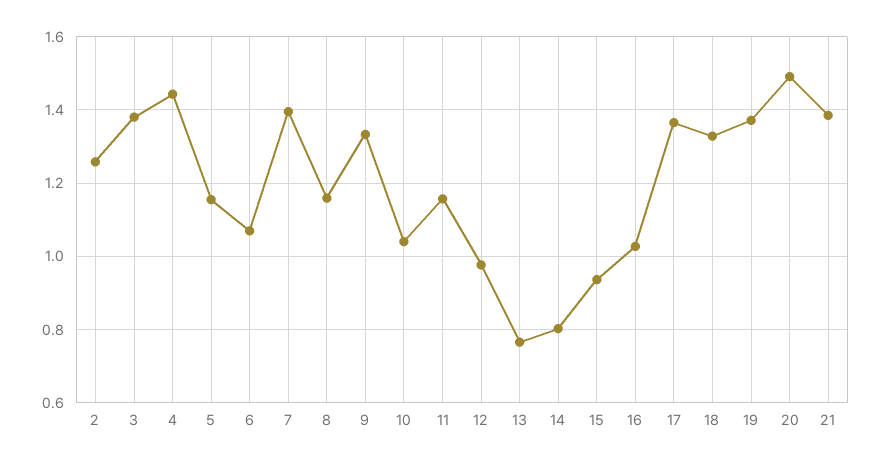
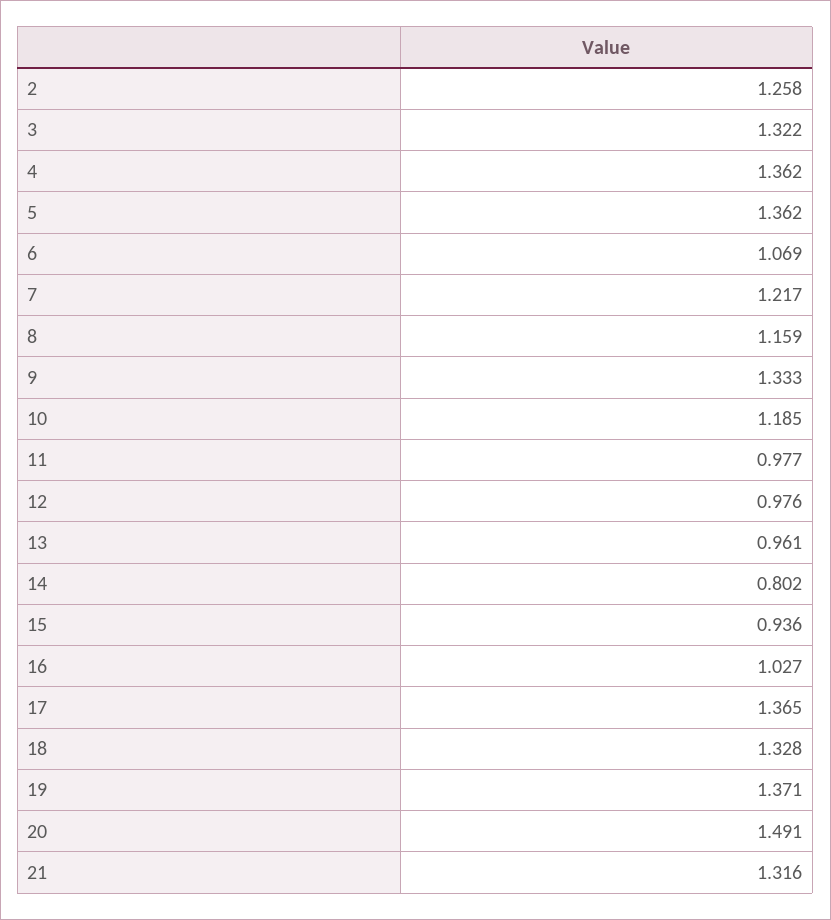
  {
    "2": 1.258,
-   "3": 1.38,
+   "3": 1.322,
-   "4": 1.44,
+   "4": 1.362,
-   "5": 1.16,
+   "5": 1.362,
    "6": 1.069,
-   "7": 1.4,
+   "7": 1.217,
    "8": 1.159,
    "9": 1.333,
-   "10": 1.04,
+   "10": 1.185,
-   "11": 1.16,
+   "11": 0.977,
    "12": 0.976,
-   "13": 0.76,
+   "13": 0.961,
    "14": 0.802,
    "15": 0.936,
    "16": 1.027,
    "17": 1.365,
    "18": 1.328,
    "19": 1.371,
    "20": 1.491,
-   "21": 1.38
+   "21": 1.316
  }

